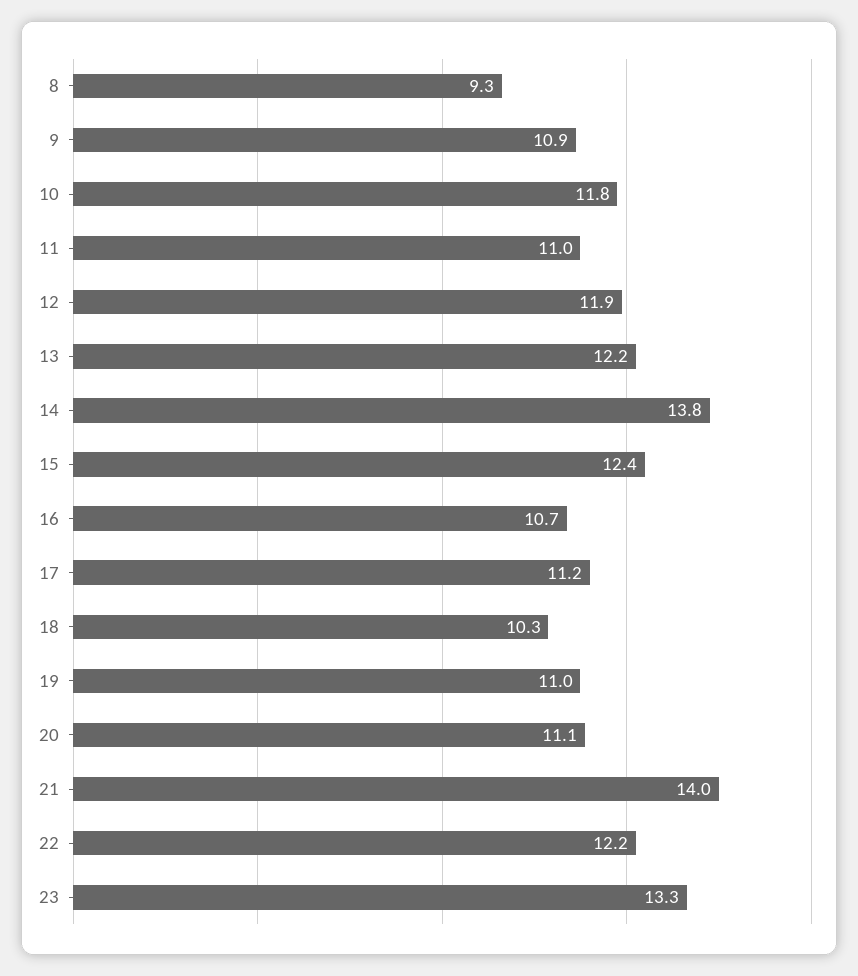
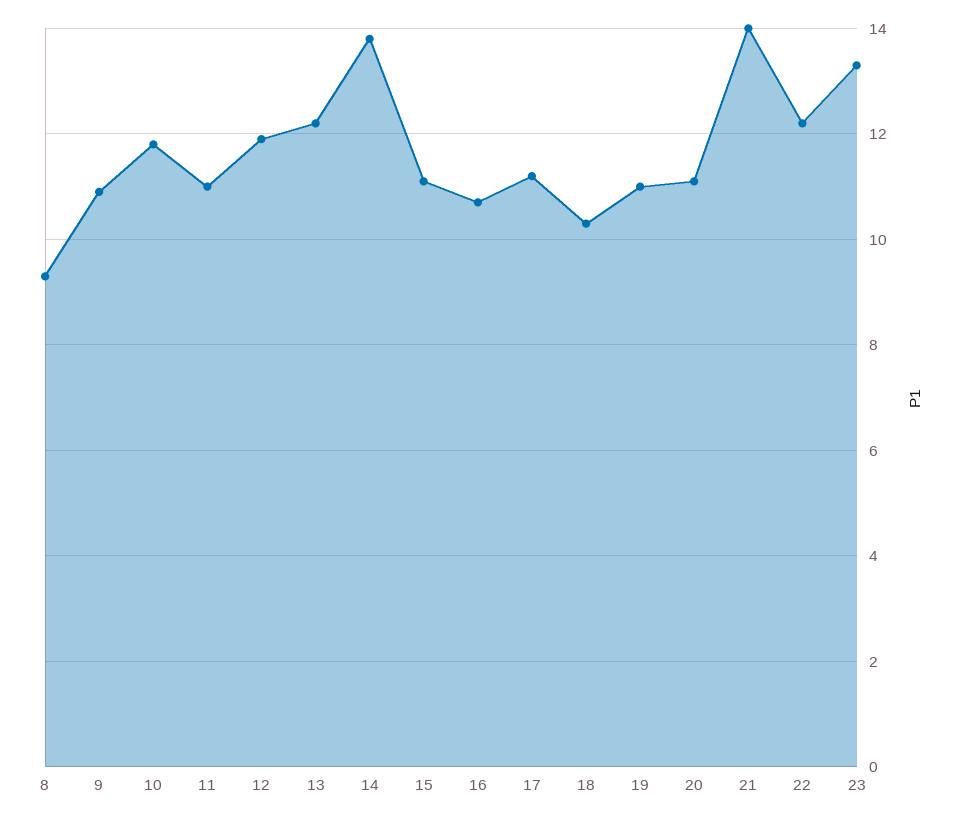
  {
    "8": 9.3,
    "9": 10.9,
    "10": 11.8,
    "11": 11,
    "12": 11.9,
    "13": 12.2,
    "14": 13.8,
-   "15": 12.4,
+   "15": 11,
    "16": 10.7,
    "17": 11.2,
    "18": 10.3,
    "19": 11,
    "20": 11.1,
    "21": 14,
    "22": 12.2,
    "23": 13.3
  }

